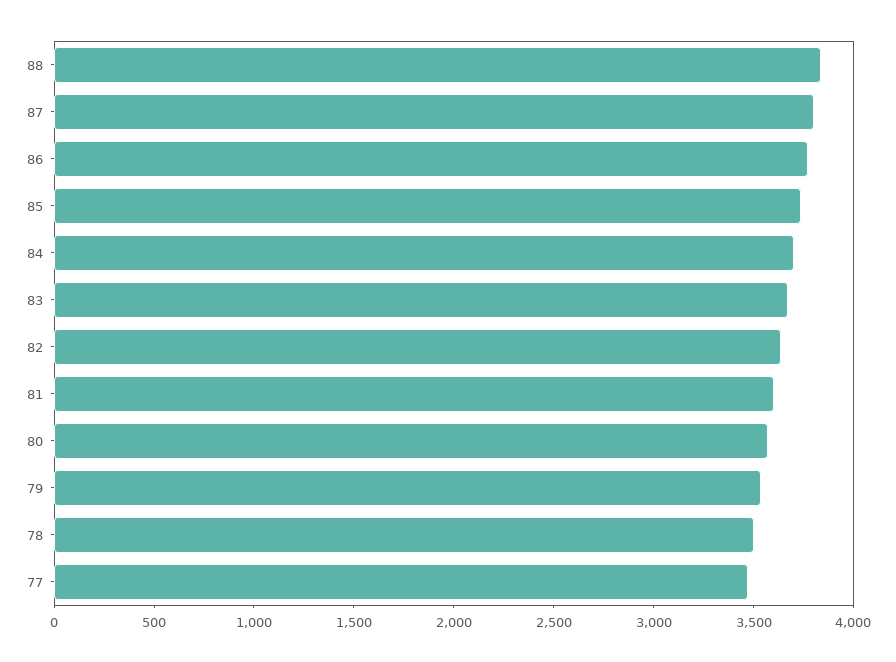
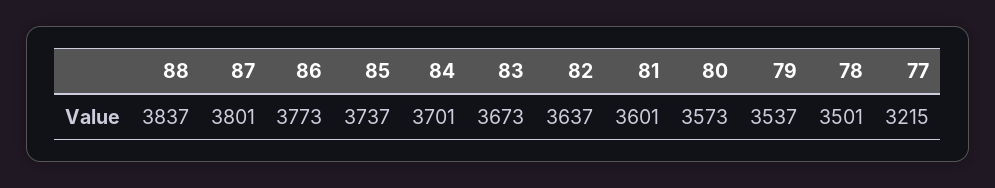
  {
    "88": 3837,
    "87": 3801,
    "86": 3773,
    "85": 3737,
    "84": 3701,
    "83": 3673,
    "82": 3637,
    "81": 3601,
    "80": 3573,
    "79": 3537,
    "78": 3501,
-   "77": 3500
+   "77": 3215
  }

